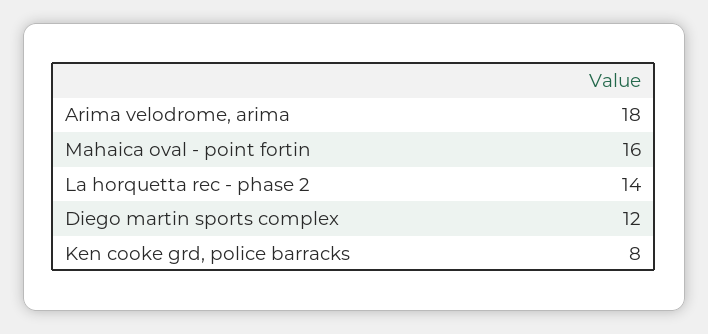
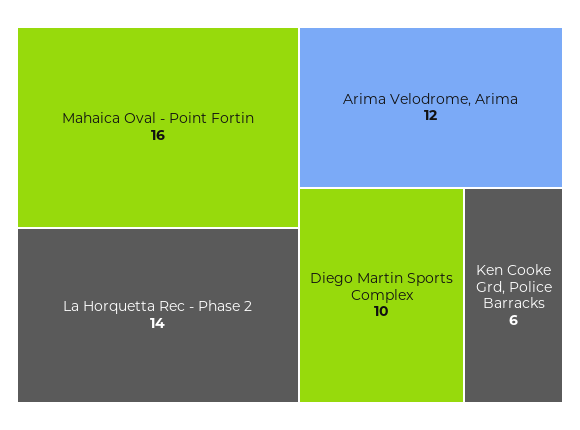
  {
-   "Arima velodrome, arima": 18,
+   "Arima velodrome, arima": 12,
    "Mahaica oval - point fortin": 16,
    "La horquetta rec - phase 2": 14,
-   "Diego martin sports complex": 12,
+   "Diego martin sports complex": 10,
-   "Ken cooke grd, police barracks": 8
+   "Ken cooke grd, police barracks": 6
  }

